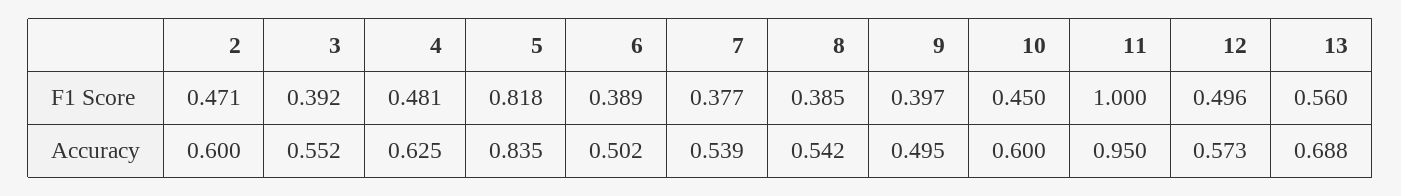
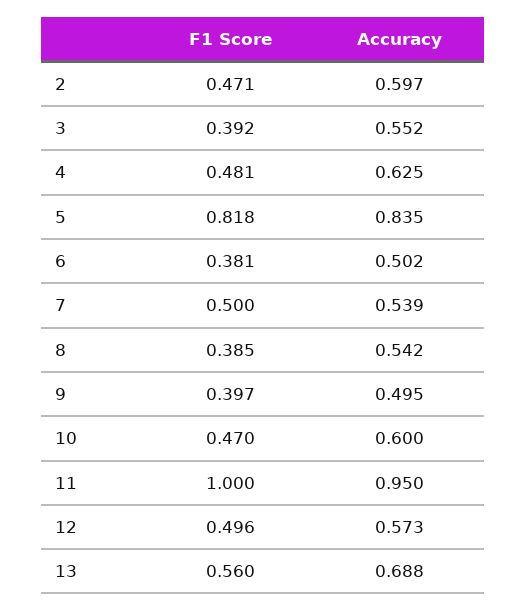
  {
    "2": {
      "F1 Score": 0.471,
-     "Accuracy": 0.6
+     "Accuracy": 0.597
    },
    "3": {
      "F1 Score": 0.392,
      "Accuracy": 0.552
    },
    "4": {
      "F1 Score": 0.481,
      "Accuracy": 0.625
    },
    "5": {
      "F1 Score": 0.818,
      "Accuracy": 0.835
    },
    "6": {
-     "F1 Score": 0.389,
+     "F1 Score": 0.381,
      "Accuracy": 0.502
    },
    "7": {
-     "F1 Score": 0.377,
+     "F1 Score": 0.5,
      "Accuracy": 0.539
    },
    "8": {
      "F1 Score": 0.385,
      "Accuracy": 0.542
    },
    "9": {
      "F1 Score": 0.397,
      "Accuracy": 0.495
    },
    "10": {
-     "F1 Score": 0.45,
+     "F1 Score": 0.47,
      "Accuracy": 0.6
    },
    "11": {
      "F1 Score": 1,
      "Accuracy": 0.95
    },
    "12": {
      "F1 Score": 0.496,
      "Accuracy": 0.573
    },
    "13": {
      "F1 Score": 0.56,
      "Accuracy": 0.688
    }
  }

